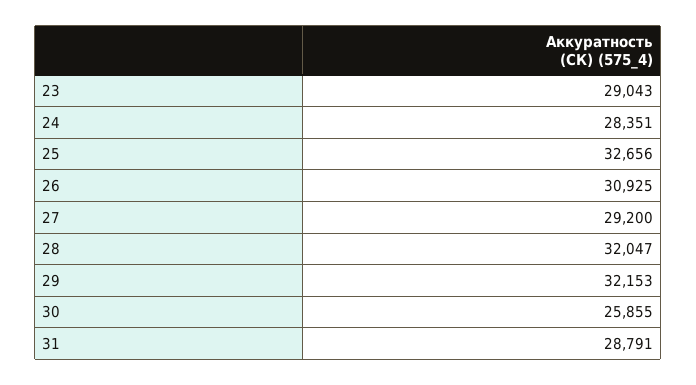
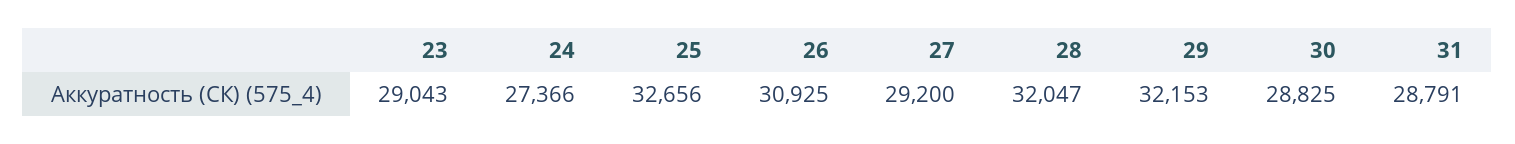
  {
    "23": 29043,
-   "24": 28351,
+   "24": 27366,
    "25": 32656,
    "26": 30925,
    "27": 29200,
    "28": 32047,
    "29": 32153,
-   "30": 25855,
+   "30": 28825,
    "31": 28791
  }

